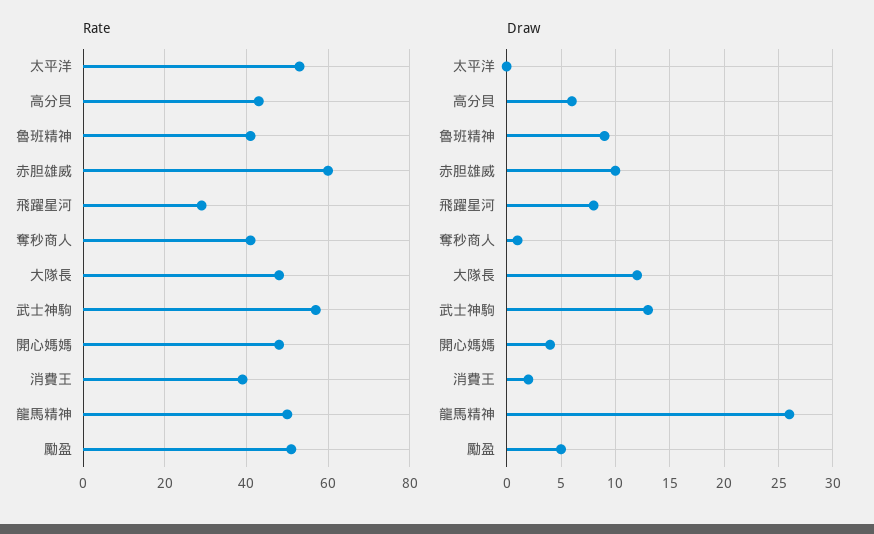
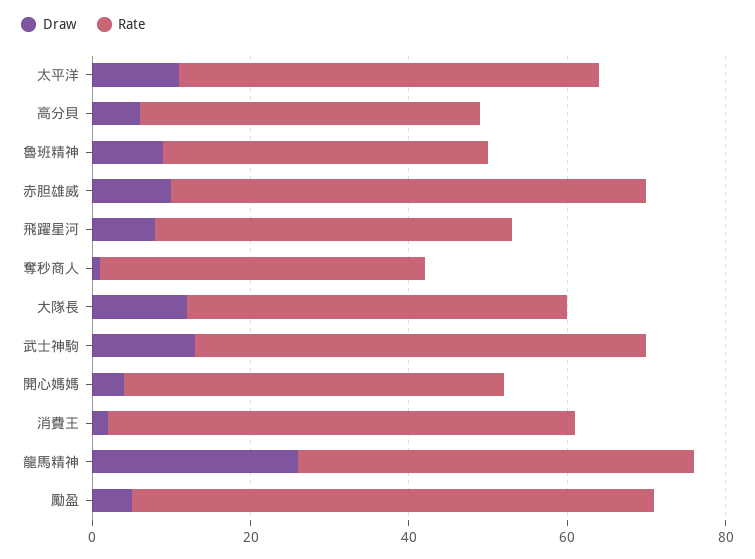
  {
    "Rate": {
      "太平洋": 55,
      "高分貝": 45,
      "魯班精神": 40,
      "赤胆雄威": 60,
-     "飛躍星河": 30,
+     "飛躍星河": 45,
      "奪秒商人": 40,
      "大隊長": 50,
      "武士神駒": 55,
      "開心媽媽": 50,
-     "消費王": 40,
+     "消費王": 60,
      "龍馬精神": 50,
-     "勵盈": 50
+     "勵盈": 65
    },
    "Draw": {
-     "太平洋": 0,
+     "太平洋": 10,
      "高分貝": 6,
      "魯班精神": 9,
      "赤胆雄威": 10,
      "飛躍星河": 8,
      "奪秒商人": 1,
      "大隊長": 12,
      "武士神駒": 13,
      "開心媽媽": 4,
      "消費王": 2,
      "龍馬精神": 26,
      "勵盈": 5
    }
  }

